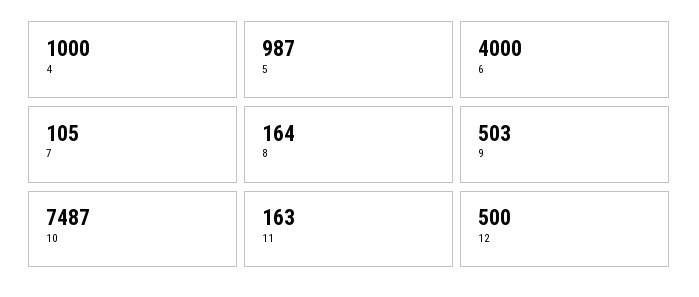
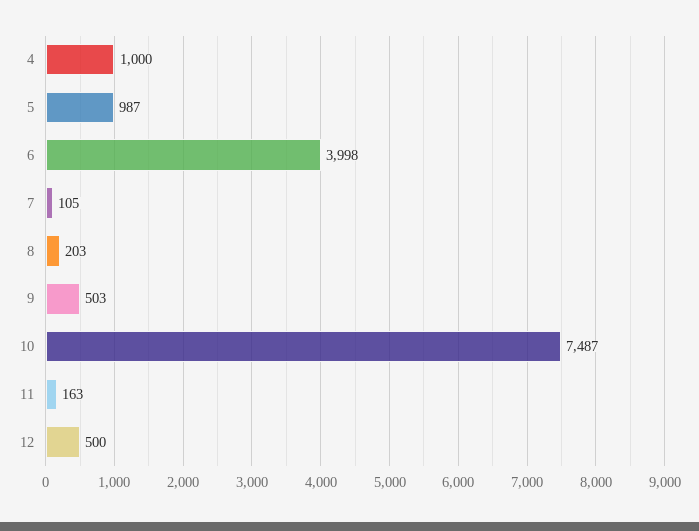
  {
    "4": 1000,
    "5": 987,
-   "6": 4000,
+   "6": 3998,
    "7": 105,
-   "8": 164,
+   "8": 203,
    "9": 503,
    "10": 7487,
    "11": 163,
    "12": 500
  }

